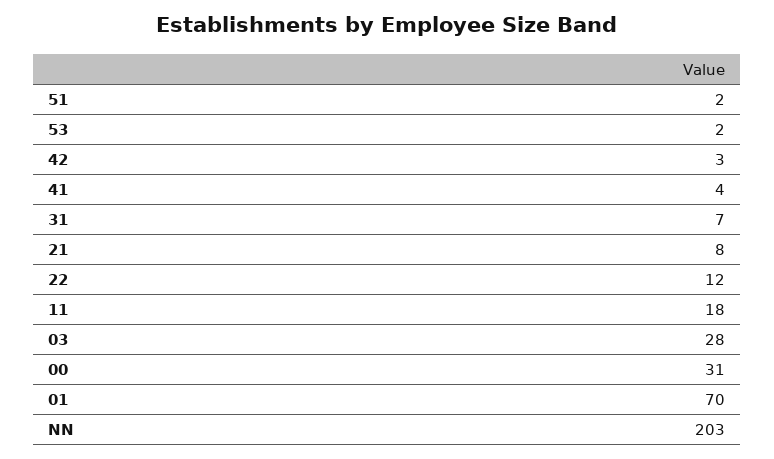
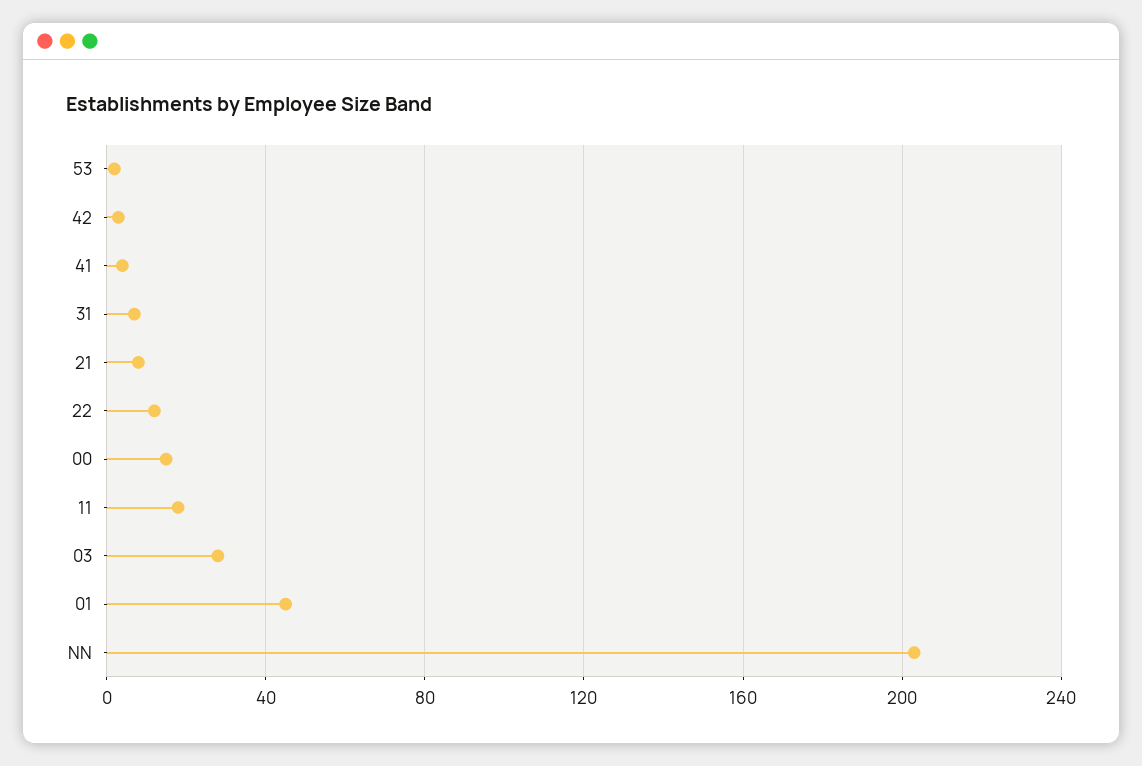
  {
-   "51": 2,
    "53": 2,
    "42": 3,
    "41": 4,
    "31": 7,
    "21": 8,
    "22": 12,
    "11": 18,
    "03": 28,
-   "00": 31,
+   "00": 15,
-   "01": 70,
+   "01": 45,
    "NN": 203
  }

